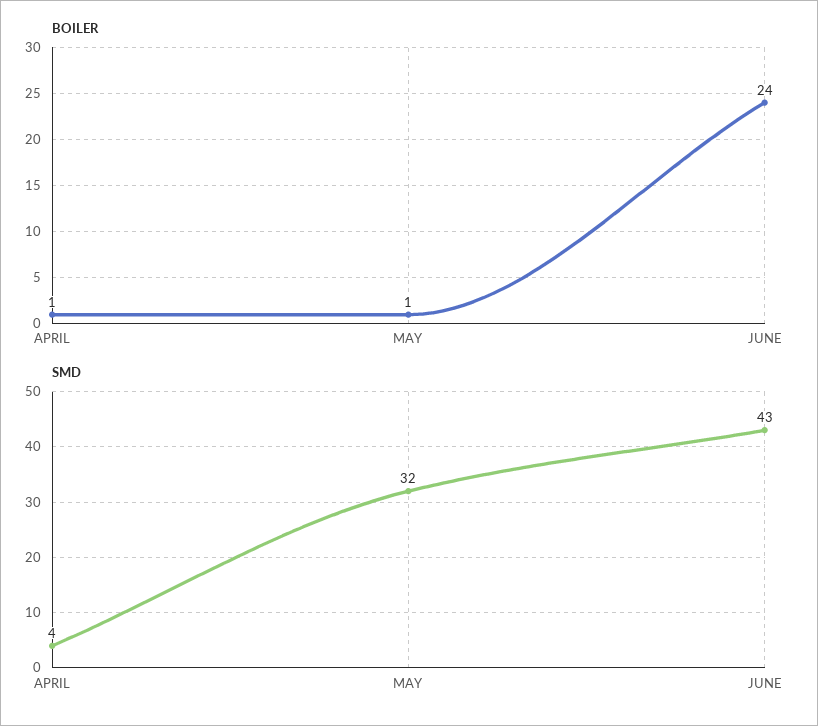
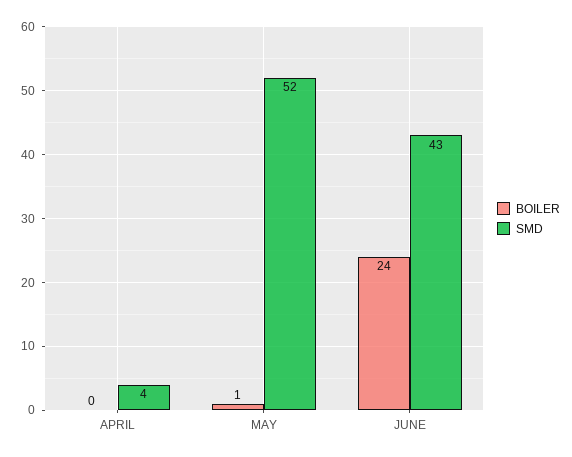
  {
    "BOILER": {
-     "APRIL": 1,
+     "APRIL": 0,
      "MAY": 1,
      "JUNE": 24
    },
    "SMD": {
      "APRIL": 4,
-     "MAY": 32,
+     "MAY": 52,
      "JUNE": 43
    }
  }

